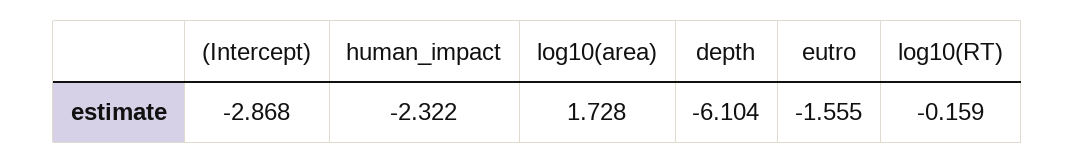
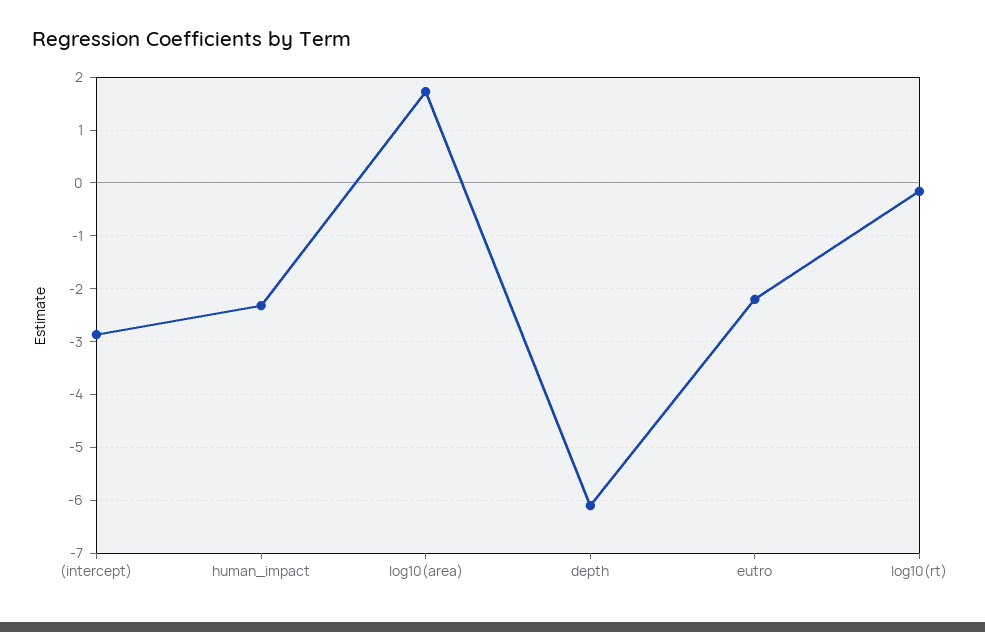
  {
    "(Intercept)": -2.868,
    "human_impact": -2.322,
    "log10(area)": 1.728,
    "depth": -6.104,
-   "eutro": -1.555,
+   "eutro": -2.2,
    "log10(RT)": -0.159
  }

